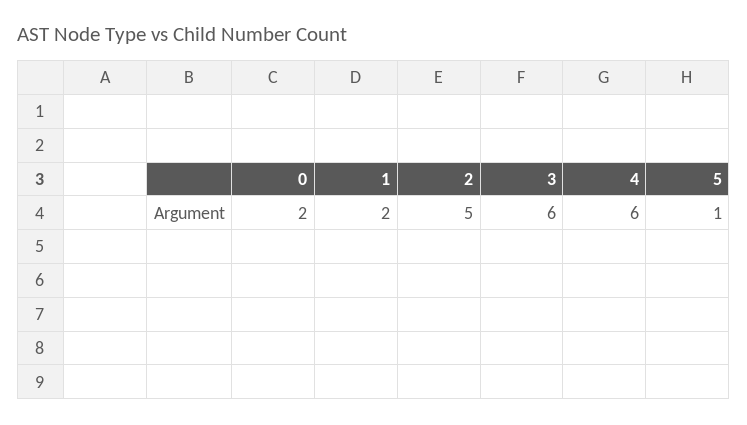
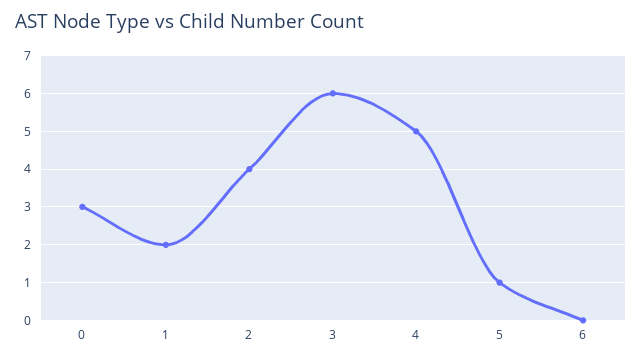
  {
-   "0": 2,
+   "0": 3,
    "1": 2,
-   "2": 5,
+   "2": 4,
    "3": 6,
-   "4": 6,
+   "4": 5,
-   "5": 1
+   "5": 1,
+   "6": 0
  }

